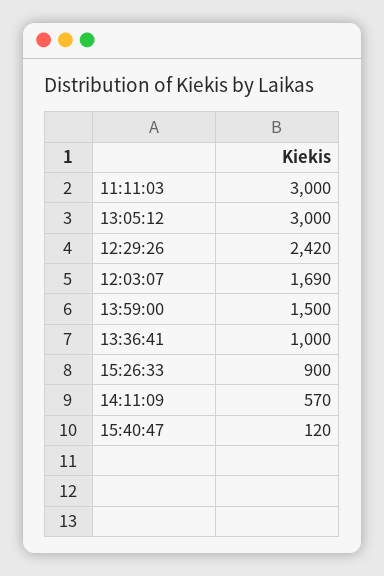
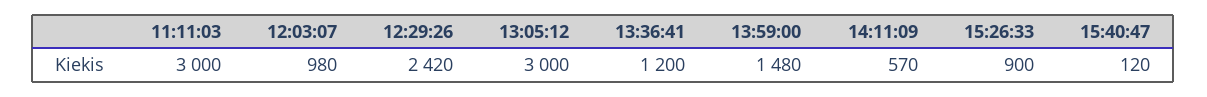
  {
    "11:11:03": 3000,
    "13:05:12": 3000,
    "12:29:26": 2420,
-   "12:03:07": 1690,
+   "12:03:07": 980,
-   "13:59:00": 1500,
+   "13:59:00": 1480,
-   "13:36:41": 1000,
+   "13:36:41": 1200,
    "15:26:33": 900,
    "14:11:09": 570,
    "15:40:47": 120
  }

